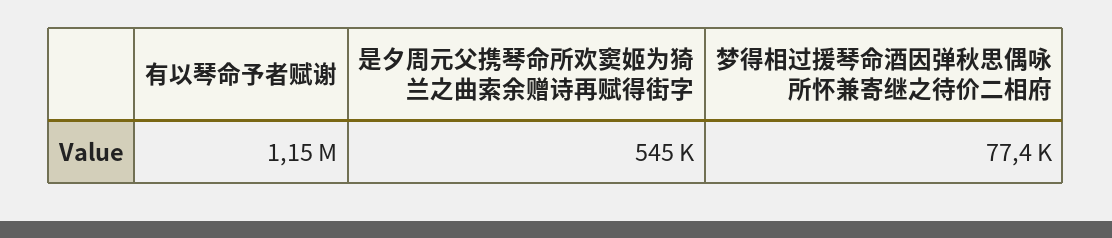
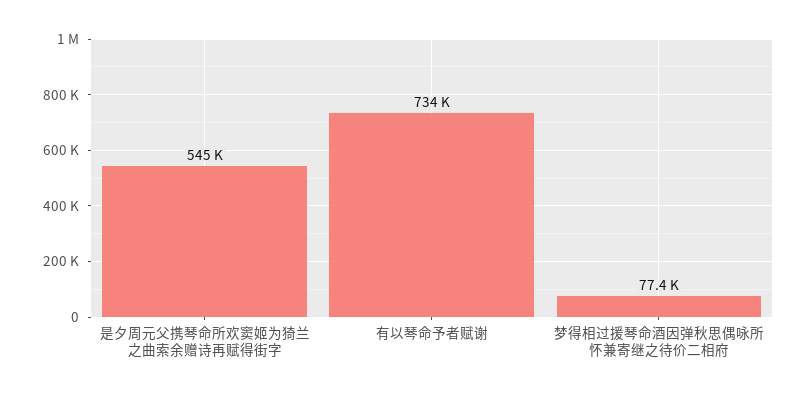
  {
-   "有以琴命予者赋谢": 1150000,
+   "有以琴命予者赋谢": 734000,
    "是夕周元父携琴命所欢窦姬为猗兰之曲索余赠诗再赋得街字": 545000,
    "梦得相过援琴命酒因弹秋思偶咏所怀兼寄继之待价二相府": 77400
  }

